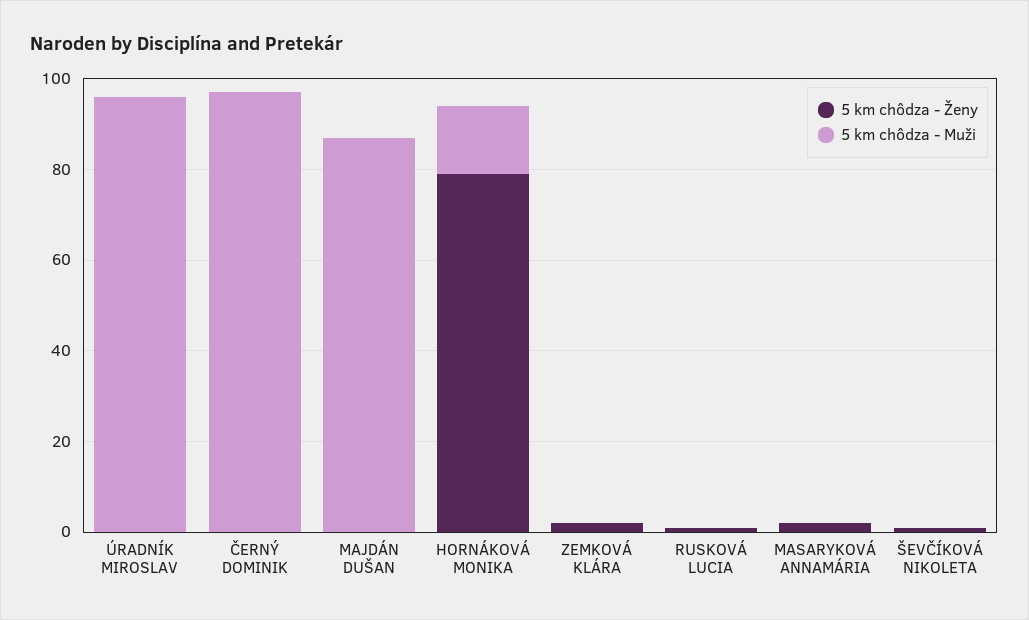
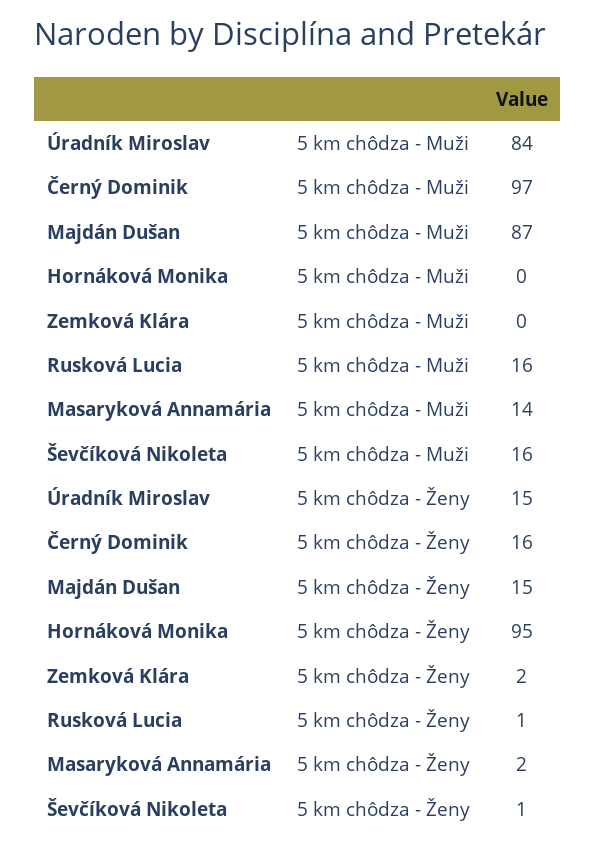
  {
    "5 km chôdza - Ženy": {
-     "ÚRADNÍK MIROSLAV": 0,
+     "ÚRADNÍK MIROSLAV": 15,
-     "ČERNÝ DOMINIK": 0,
+     "ČERNÝ DOMINIK": 16,
-     "MAJDÁN DUŠAN": 0,
+     "MAJDÁN DUŠAN": 15,
-     "HORNÁKOVÁ MONIKA": 80,
+     "HORNÁKOVÁ MONIKA": 95,
      "ZEMKOVÁ KLÁRA": 2,
      "RUSKOVÁ LUCIA": 1,
      "MASARYKOVÁ ANNAMÁRIA": 2,
      "ŠEVČÍKOVÁ NIKOLETA": 1
    },
    "5 km chôdza - Muži": {
-     "ÚRADNÍK MIROSLAV": 95,
+     "ÚRADNÍK MIROSLAV": 84,
      "ČERNÝ DOMINIK": 97,
      "MAJDÁN DUŠAN": 87,
-     "HORNÁKOVÁ MONIKA": 15,
+     "HORNÁKOVÁ MONIKA": 0,
      "ZEMKOVÁ KLÁRA": 0,
-     "RUSKOVÁ LUCIA": 0,
+     "RUSKOVÁ LUCIA": 16,
-     "MASARYKOVÁ ANNAMÁRIA": 0,
+     "MASARYKOVÁ ANNAMÁRIA": 14,
-     "ŠEVČÍKOVÁ NIKOLETA": 0
+     "ŠEVČÍKOVÁ NIKOLETA": 16
    }
  }

